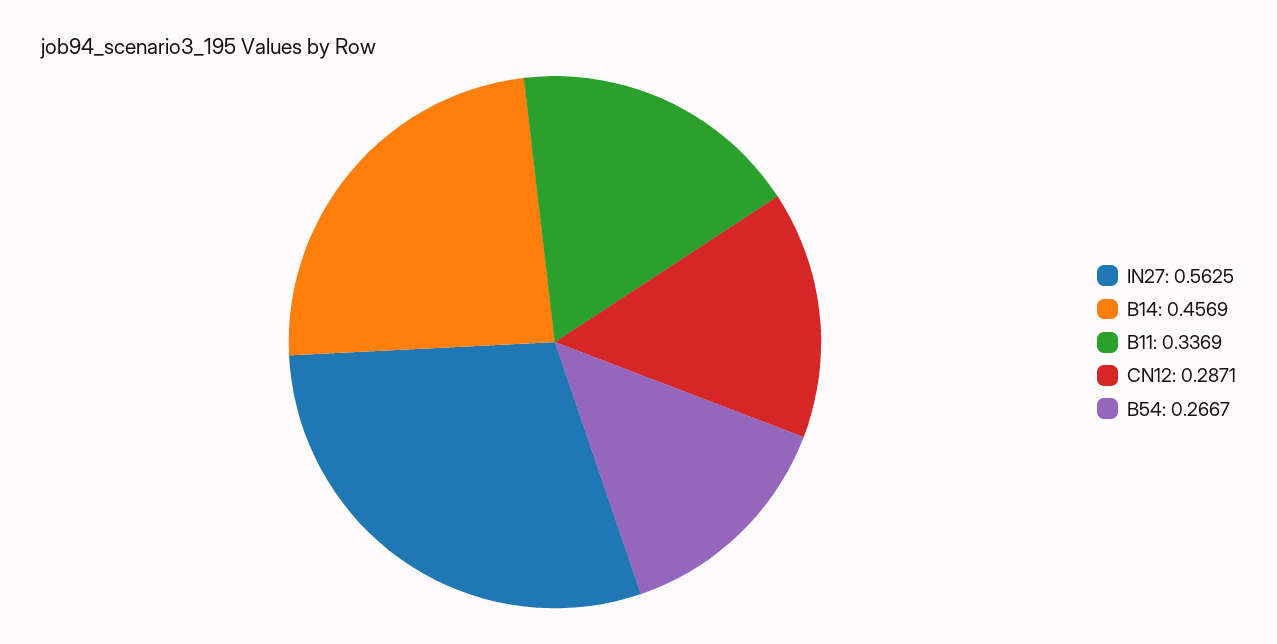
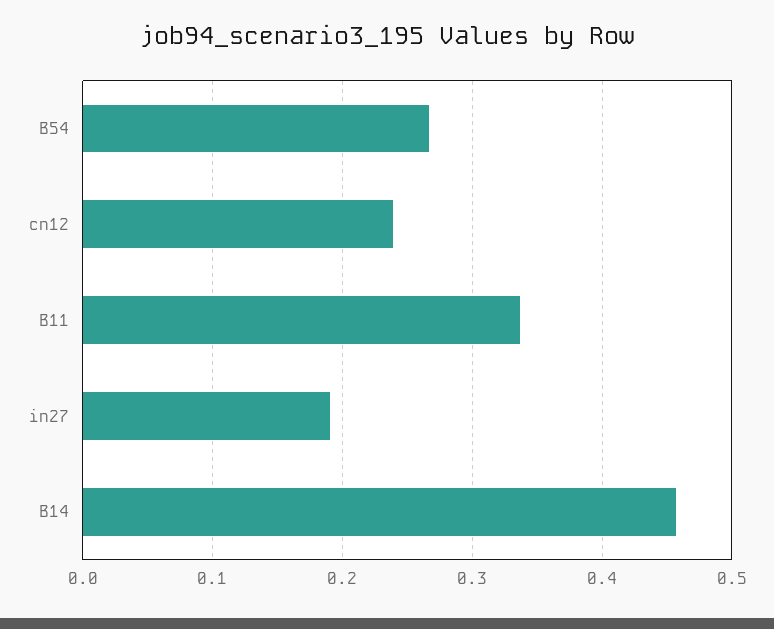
  {
-   "IN27": 0.5625,
+   "IN27": 0.19,
    "B14": 0.4569,
    "B11": 0.3369,
-   "CN12": 0.2871,
+   "CN12": 0.24,
    "B54": 0.2667
  }

